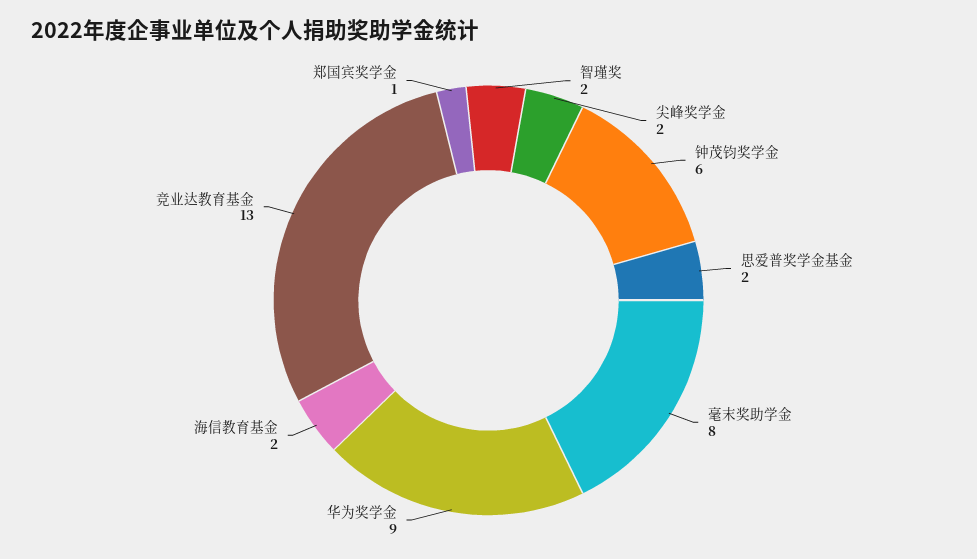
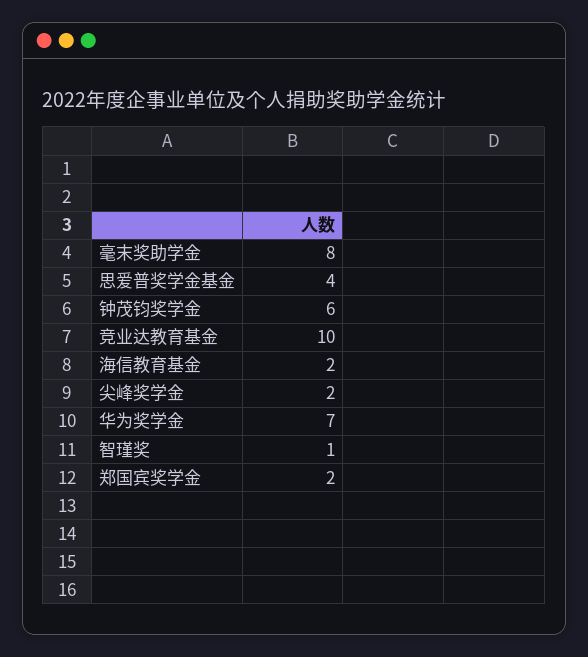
  {
-   "智瑾奖": 2,
+   "智瑾奖": 1,
    "尖峰奖学金": 2,
    "钟茂钧奖学金": 6,
-   "思爱普奖学金基金": 2,
+   "思爱普奖学金基金": 4,
    "毫末奖助学金": 8,
-   "华为奖学金": 9,
+   "华为奖学金": 7,
    "海信教育基金": 2,
-   "竞业达教育基金": 13,
+   "竞业达教育基金": 10,
-   "郑国宾奖学金": 1
+   "郑国宾奖学金": 2
  }

